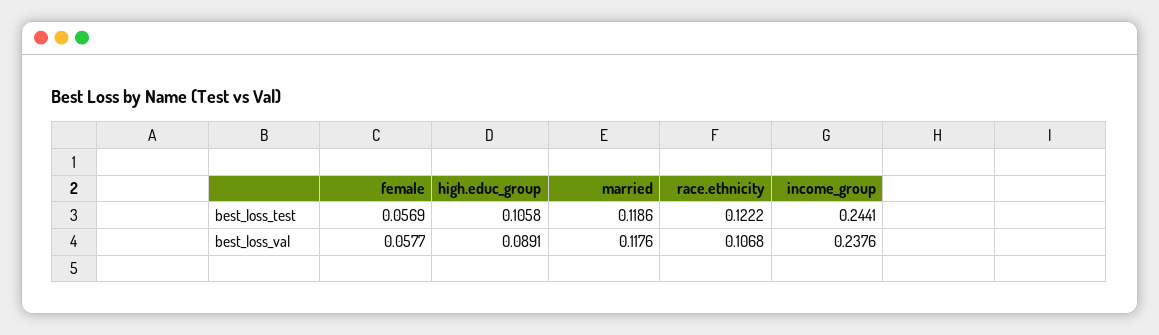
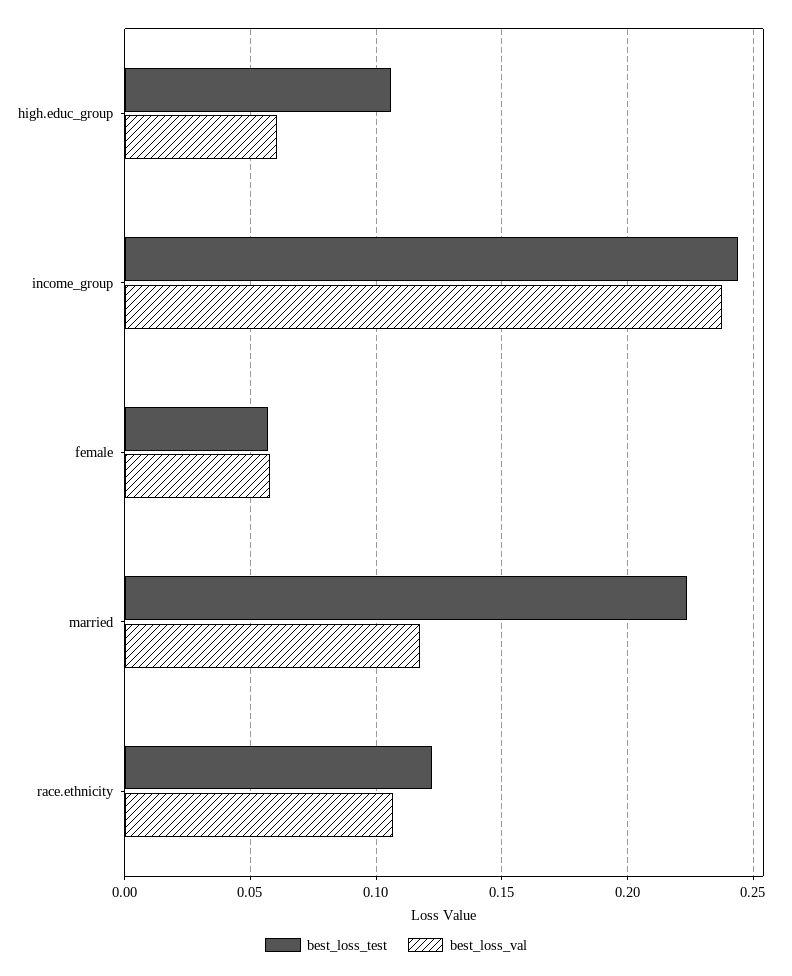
  {
    "best_loss_test": {
      "female": 0.0569,
      "high.educ_group": 0.1058,
-     "married": 0.1186,
+     "married": 0.225,
      "race.ethnicity": 0.1222,
      "income_group": 0.2441
    },
    "best_loss_val": {
      "female": 0.0577,
-     "high.educ_group": 0.0891,
+     "high.educ_group": 0.06,
      "married": 0.1176,
      "race.ethnicity": 0.1068,
      "income_group": 0.2376
    }
  }

